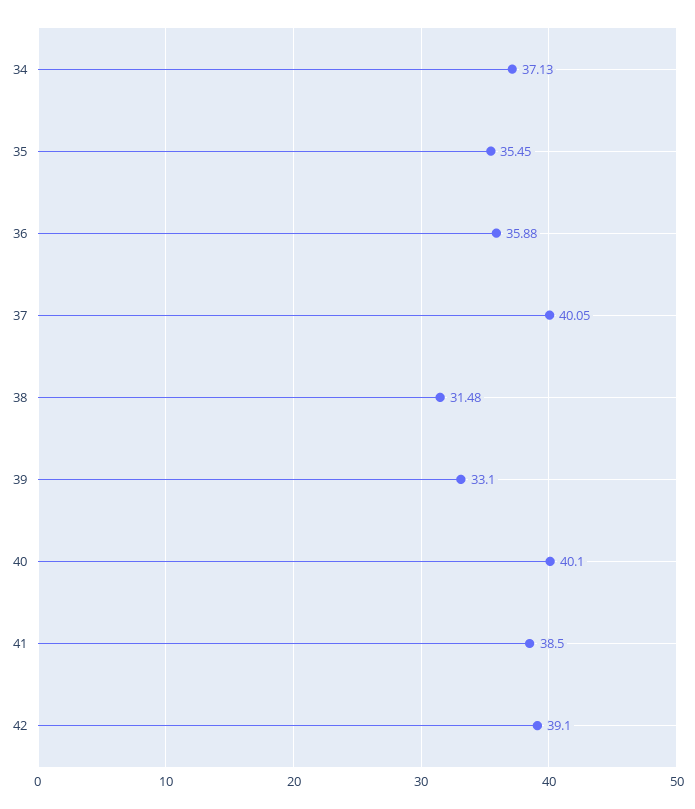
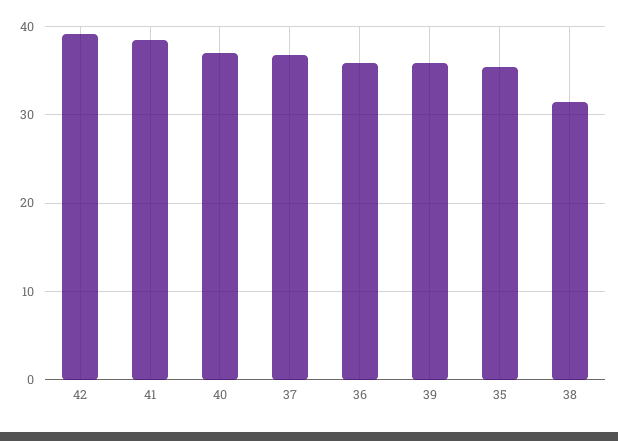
  {
-   "34": 37.13,
    "35": 35.45,
    "36": 35.88,
-   "37": 40.05,
+   "37": 37,
    "38": 31.48,
-   "39": 33.1,
+   "39": 36,
-   "40": 40.1,
+   "40": 37,
    "41": 38.5,
    "42": 39.1
  }

